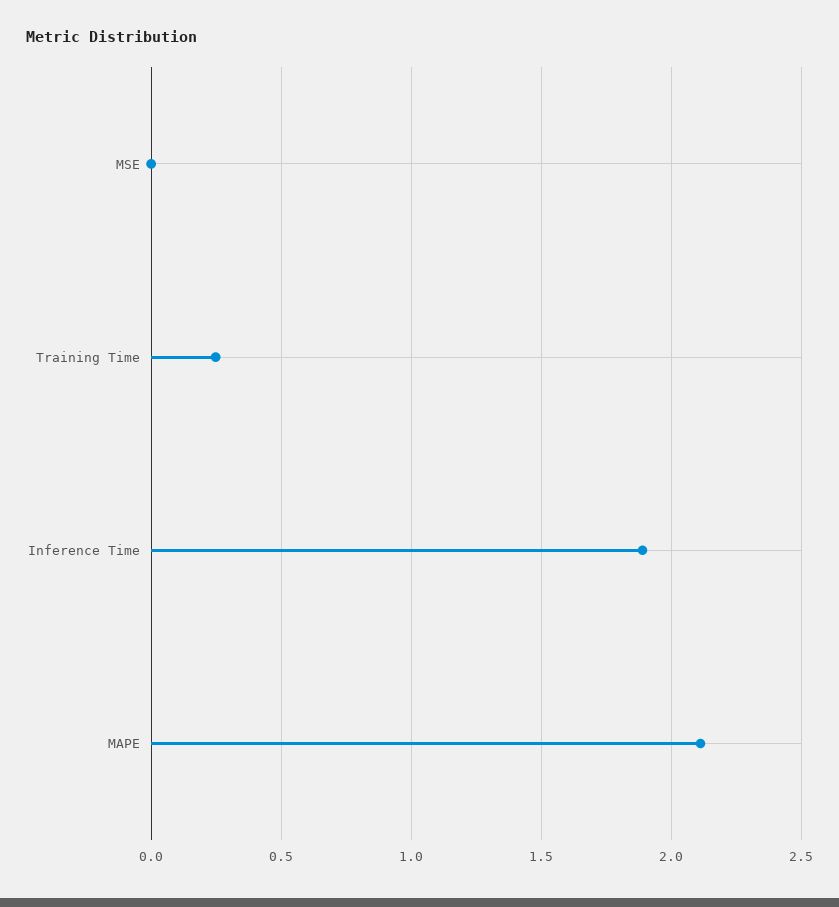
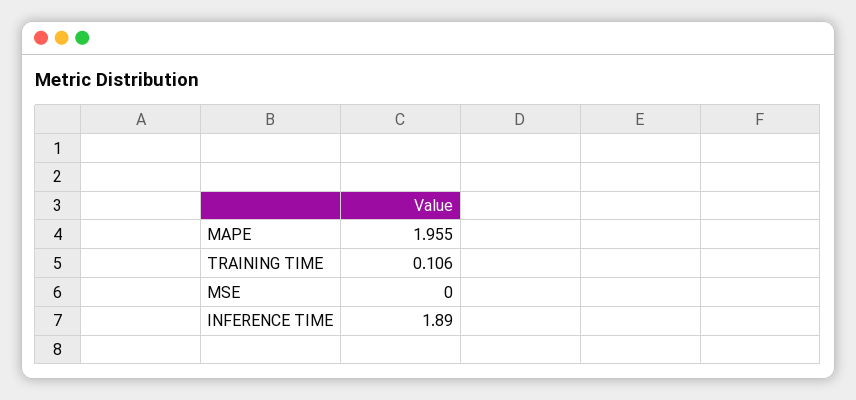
  {
    "MSE": 0,
-   "Training Time": 0.25,
+   "Training Time": 0.106,
    "Inference Time": 1.89,
-   "MAPE": 2.1
+   "MAPE": 1.955
  }

